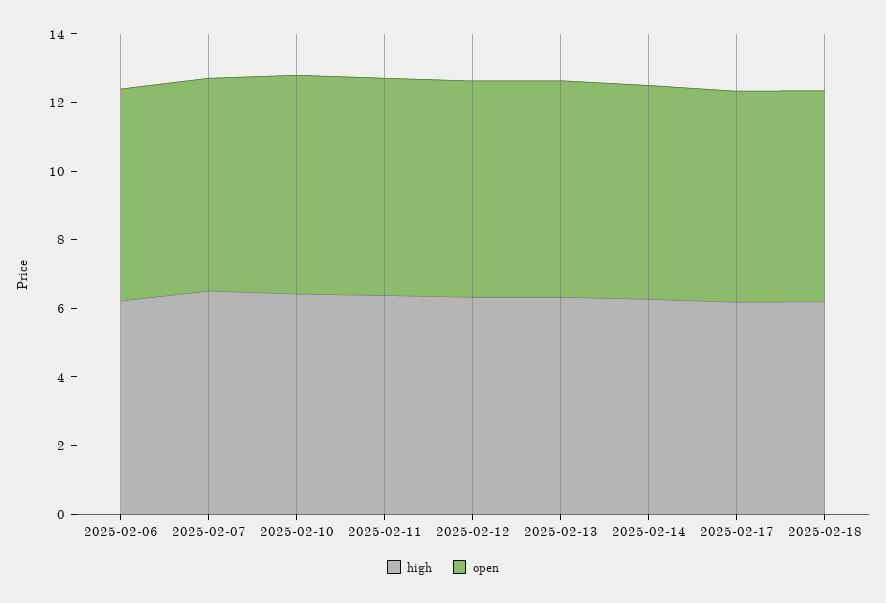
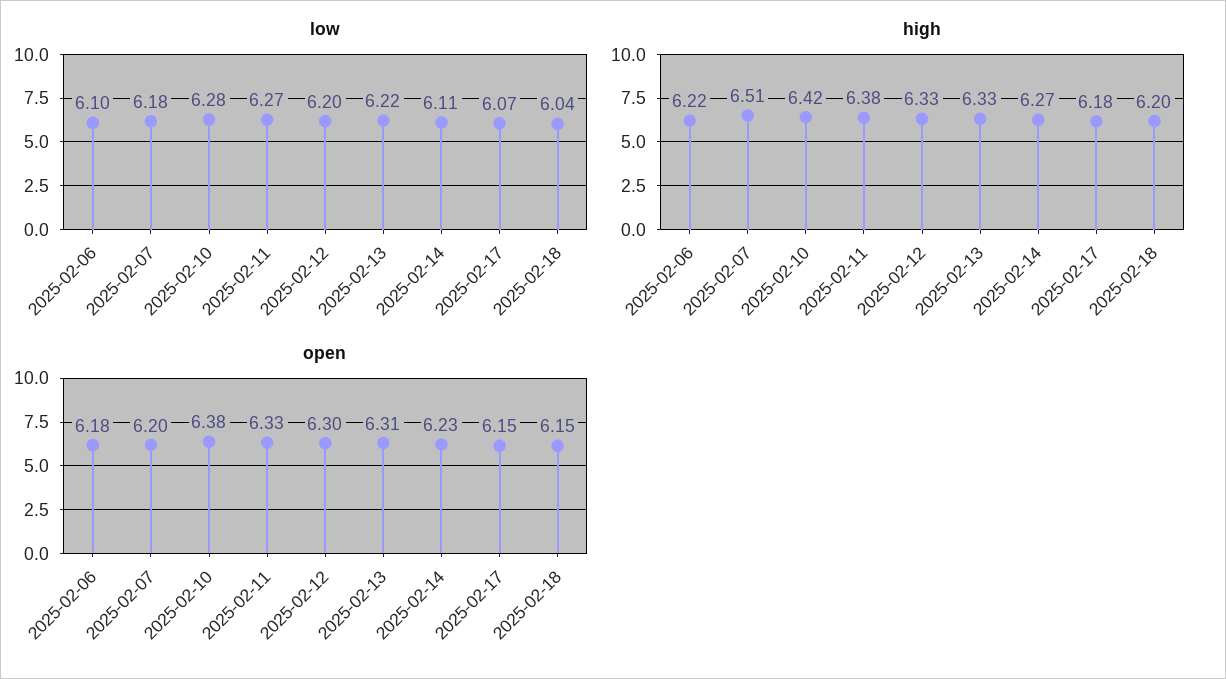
  {
    "high": {
      "2025-02-06": 6.22,
      "2025-02-07": 6.51,
      "2025-02-10": 6.42,
      "2025-02-11": 6.38,
      "2025-02-12": 6.33,
      "2025-02-13": 6.33,
      "2025-02-14": 6.27,
      "2025-02-17": 6.18,
      "2025-02-18": 6.2
    },
    "open": {
      "2025-02-06": 6.18,
      "2025-02-07": 6.2,
      "2025-02-10": 6.38,
      "2025-02-11": 6.33,
      "2025-02-12": 6.3,
      "2025-02-13": 6.31,
      "2025-02-14": 6.23,
      "2025-02-17": 6.15,
      "2025-02-18": 6.15
-   }
+   },
+   "low": {
+     "2025-02-06": 6.1,
+     "2025-02-07": 6.18,
+     "2025-02-10": 6.28,
+     "2025-02-11": 6.27,
+     "2025-02-12": 6.2,
+     "2025-02-13": 6.22,
+     "2025-02-14": 6.11,
+     "2025-02-17": 6.07,
+     "2025-02-18": 6.04
+   }
  }

